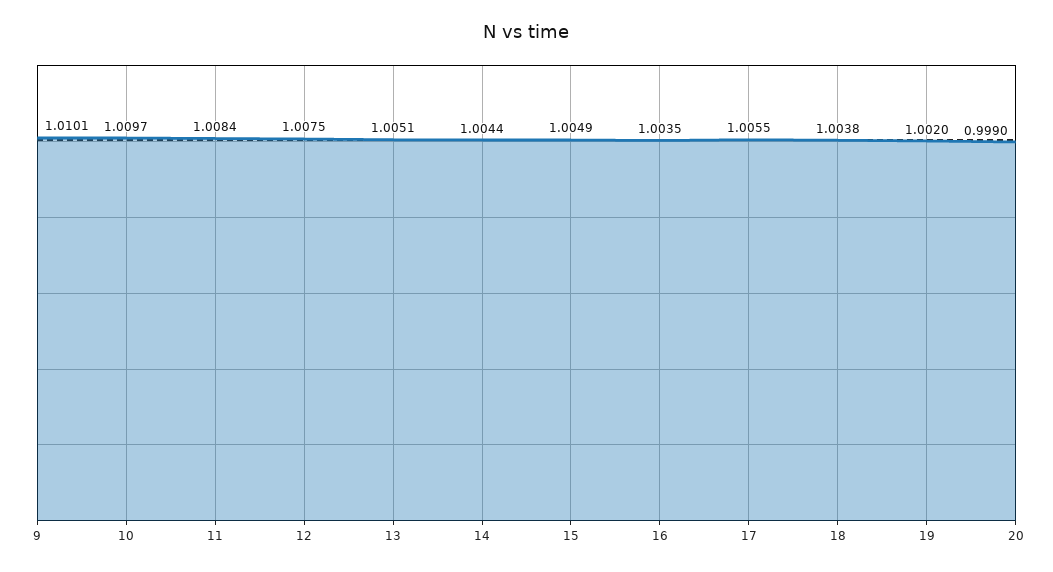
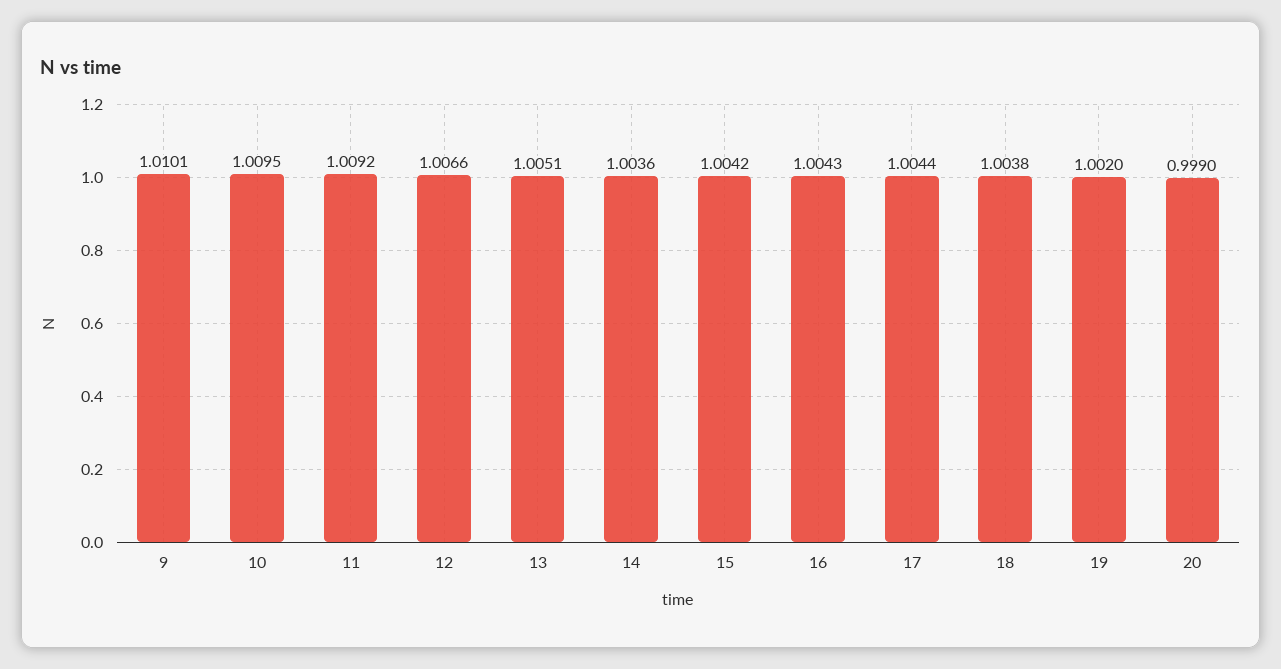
  {
    "9": 1.0101,
-   "10": 1.0097,
+   "10": 1.0095,
-   "11": 1.0084,
+   "11": 1.0092,
-   "12": 1.0075,
+   "12": 1.0066,
    "13": 1.0051,
-   "14": 1.0044,
+   "14": 1.0036,
-   "15": 1.0049,
+   "15": 1.0042,
-   "16": 1.0035,
+   "16": 1.0043,
-   "17": 1.0055,
+   "17": 1.0044,
    "18": 1.0038,
    "19": 1.002,
    "20": 0.999
  }

